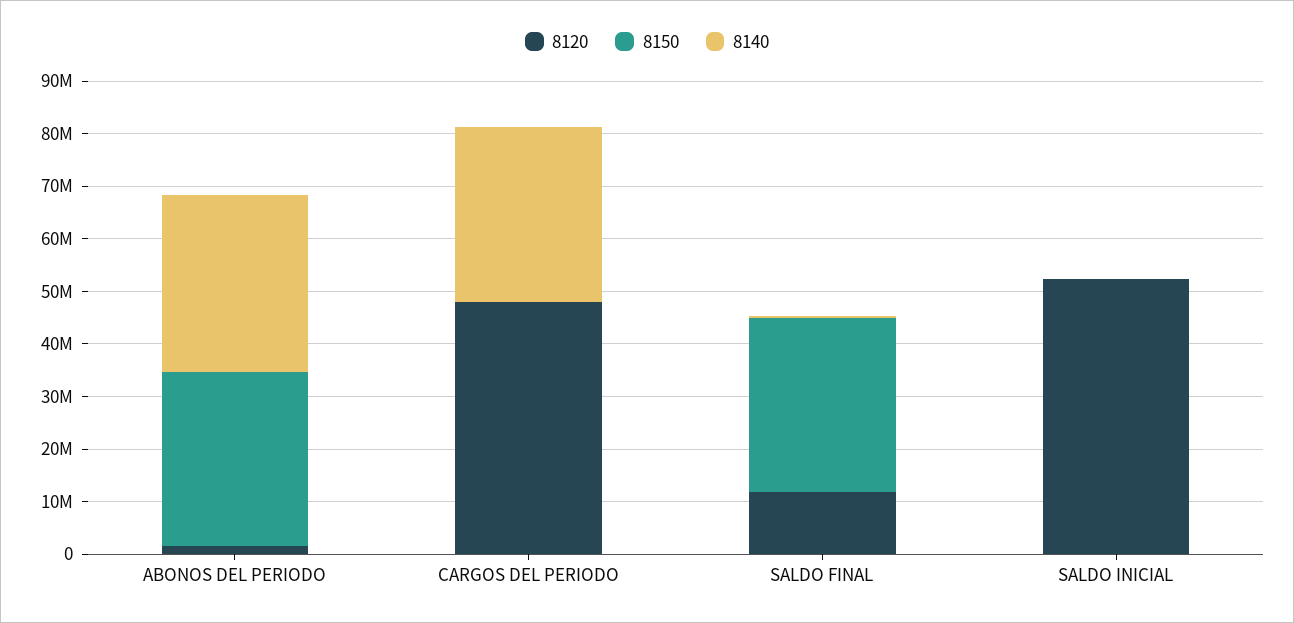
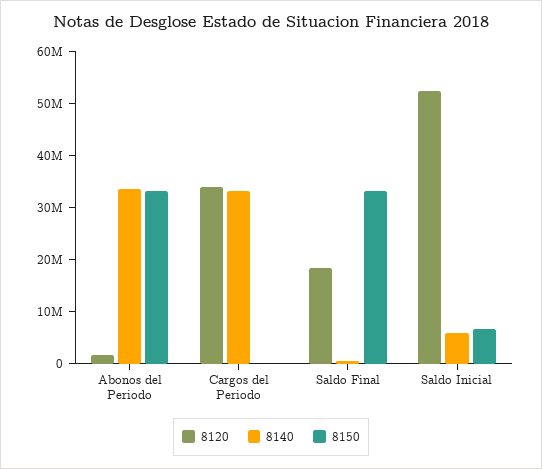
  {
    "8120": {
      "ABONOS DEL PERIODO": 2000000,
-     "CARGOS DEL PERIODO": 48000000,
+     "CARGOS DEL PERIODO": 34000000,
-     "SALDO FINAL": 12000000,
+     "SALDO FINAL": 18000000,
      "SALDO INICIAL": 52000000
    },
    "8150": {
      "ABONOS DEL PERIODO": 34000000,
      "CARGOS DEL PERIODO": 0,
      "SALDO FINAL": 34000000,
-     "SALDO INICIAL": 0
+     "SALDO INICIAL": 6000000
    },
    "8140": {
      "ABONOS DEL PERIODO": 34000000,
      "CARGOS DEL PERIODO": 34000000,
      "SALDO FINAL": 0,
-     "SALDO INICIAL": 0
+     "SALDO INICIAL": 6000000
    }
  }

